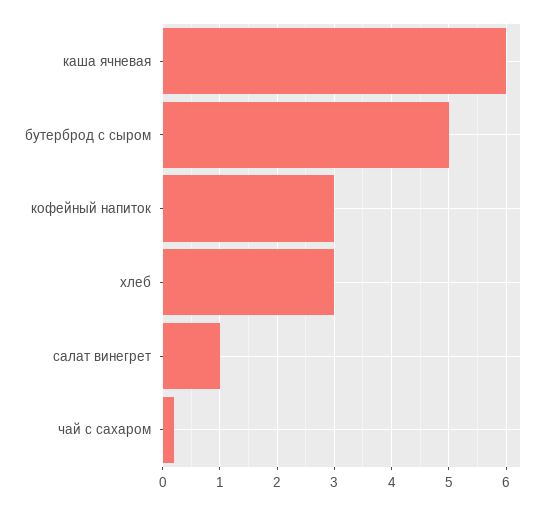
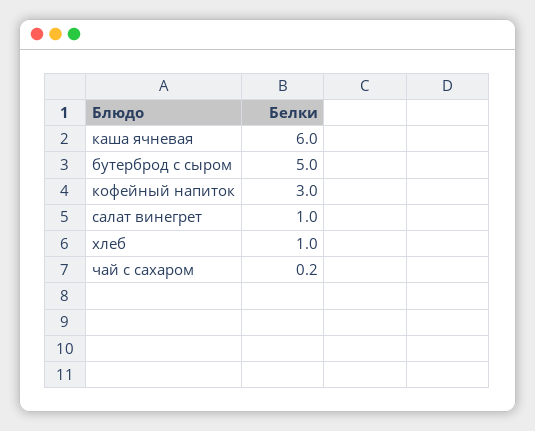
  {
    "каша ячневая": 6,
    "бутерброд с сыром": 5,
    "кофейный напиток": 3,
-   "хлеб": 3,
+   "хлеб": 1,
    "салат винегрет": 1,
    "чай с сахаром": 0.2
  }

